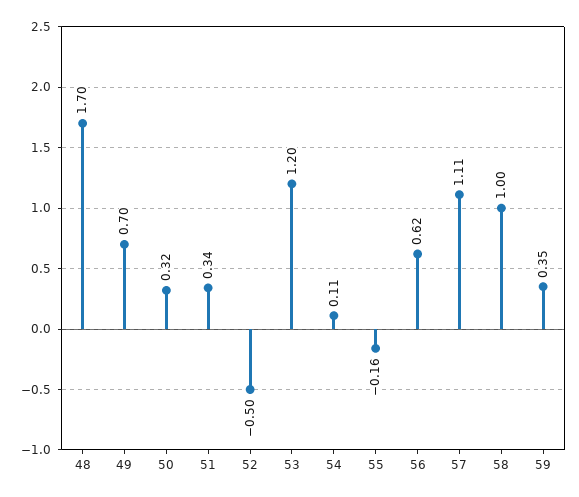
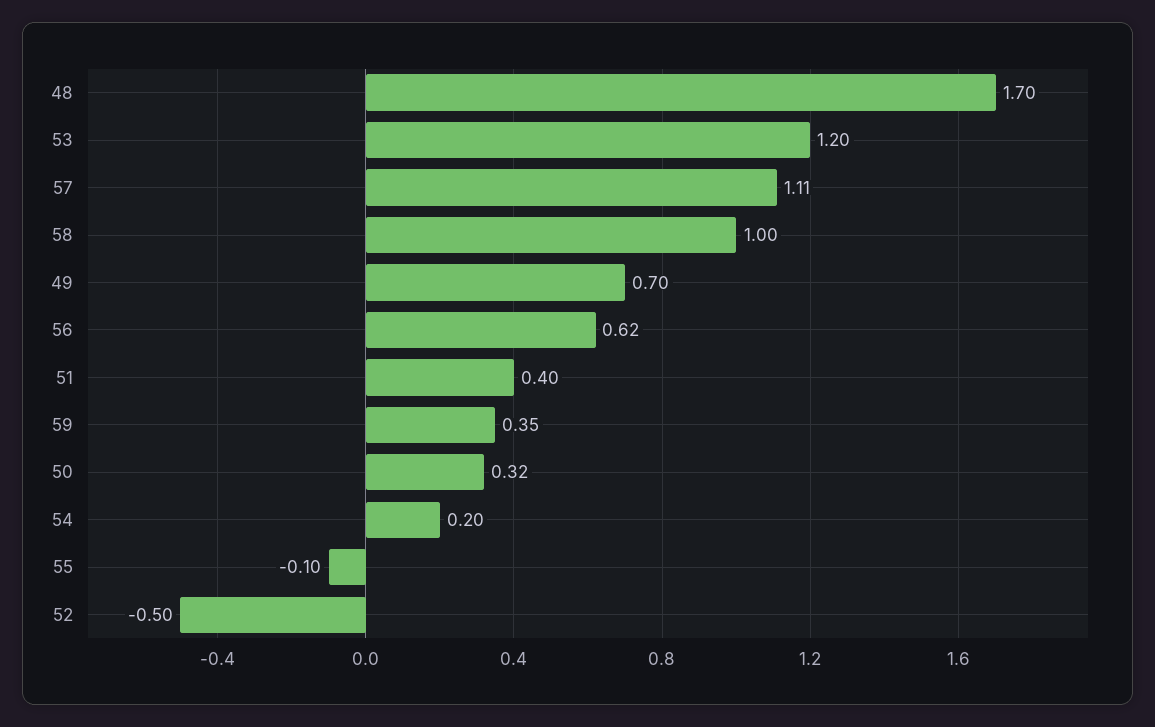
  {
    "48": 1.7,
    "49": 0.7,
    "50": 0.32,
-   "51": 0.34,
+   "51": 0.4,
    "52": -0.5,
    "53": 1.2,
-   "54": 0.11,
+   "54": 0.2,
-   "55": -0.16,
+   "55": -0.1,
    "56": 0.62,
    "57": 1.11,
    "58": 1,
    "59": 0.35
  }

